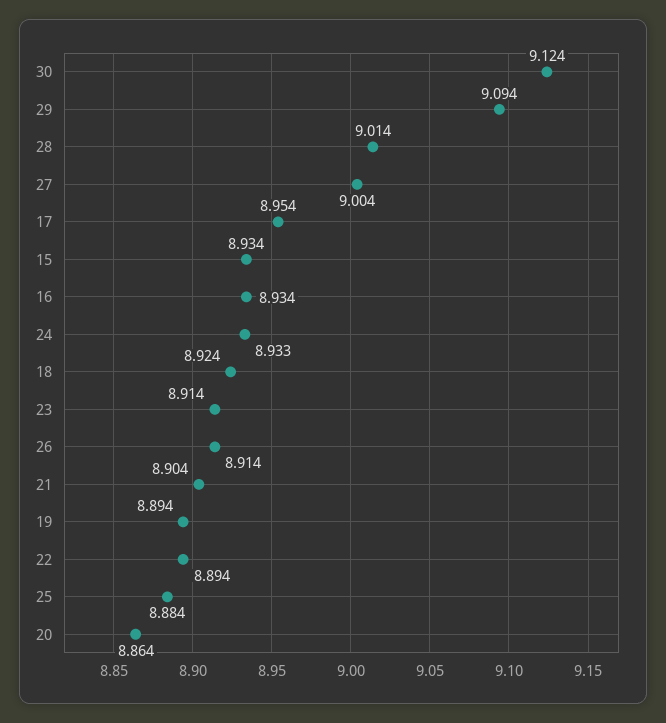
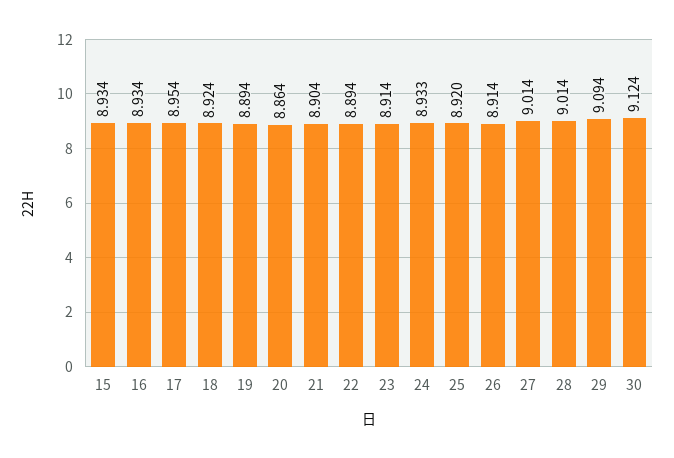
  {
    "30": 9.124,
    "29": 9.094,
    "28": 9.014,
-   "27": 9.004,
+   "27": 9.014,
    "17": 8.954,
    "15": 8.934,
    "16": 8.934,
    "24": 8.933,
    "18": 8.924,
    "23": 8.914,
    "26": 8.914,
    "21": 8.904,
    "19": 8.894,
    "22": 8.894,
-   "25": 8.884,
+   "25": 8.92,
    "20": 8.864
  }

